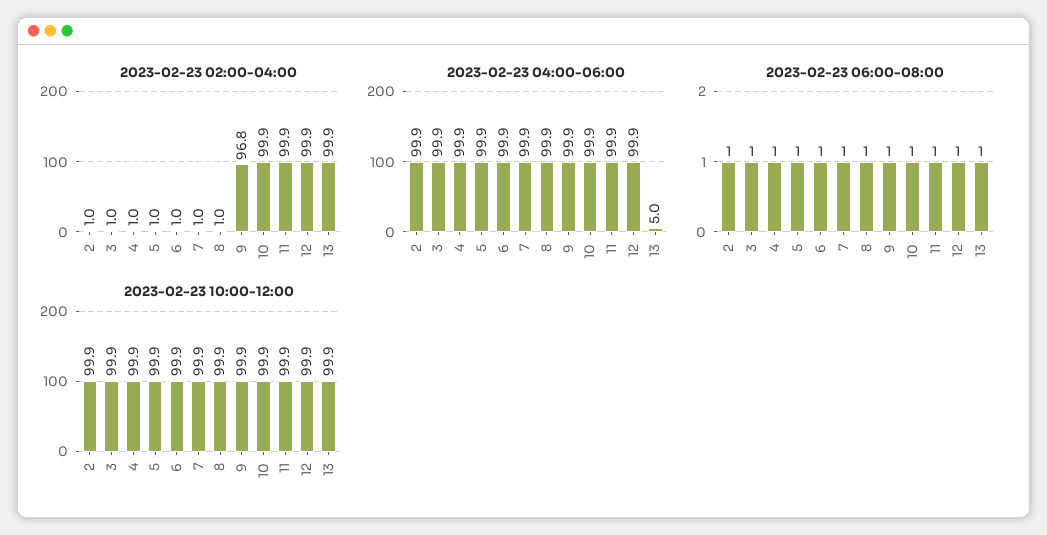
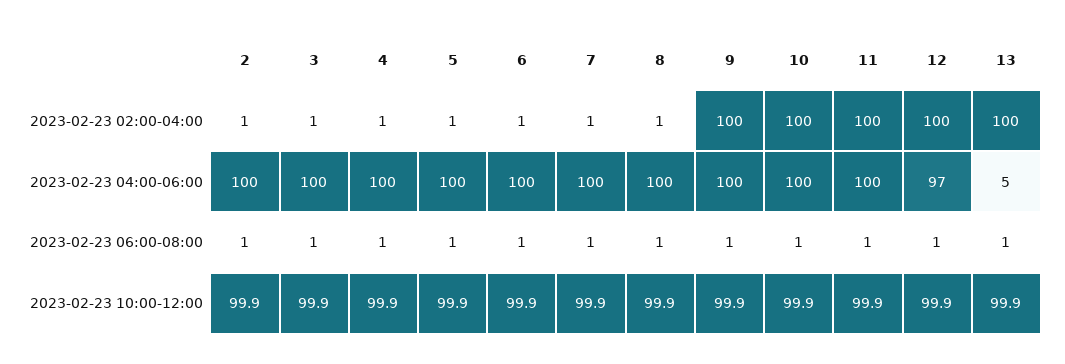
  {
    "2023-02-23 02:00-04:00": {
      "2": 1,
      "3": 1,
      "4": 1,
      "5": 1,
      "6": 1,
      "7": 1,
      "8": 1,
-     "9": 96.8,
+     "9": 100,
      "10": 99.9,
      "11": 99.9,
      "12": 99.9,
      "13": 99.9
    },
    "2023-02-23 04:00-06:00": {
      "2": 99.9,
      "3": 99.9,
      "4": 99.9,
      "5": 99.9,
      "6": 99.9,
      "7": 99.9,
      "8": 99.9,
      "9": 99.9,
      "10": 99.9,
      "11": 99.9,
-     "12": 99.9,
+     "12": 97,
      "13": 5
    },
    "2023-02-23 06:00-08:00": {
      "2": 1,
      "3": 1,
      "4": 1,
      "5": 1,
      "6": 1,
      "7": 1,
      "8": 1,
      "9": 1,
      "10": 1,
      "11": 1,
      "12": 1,
      "13": 1
    },
    "2023-02-23 10:00-12:00": {
      "2": 99.9,
      "3": 99.9,
      "4": 99.9,
      "5": 99.9,
      "6": 99.9,
      "7": 99.9,
      "8": 99.9,
      "9": 99.9,
      "10": 99.9,
      "11": 99.9,
      "12": 99.9,
      "13": 99.9
    }
  }

